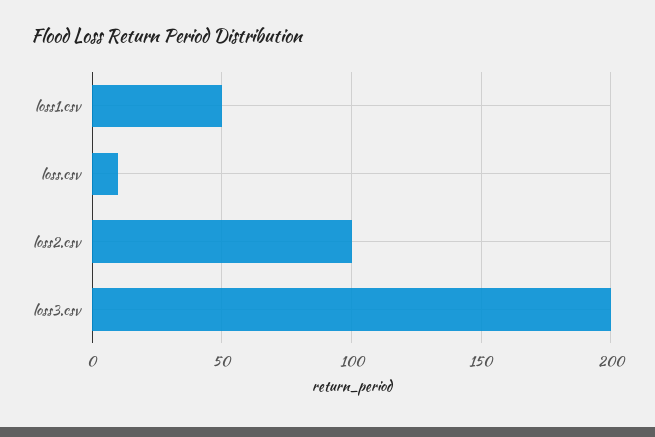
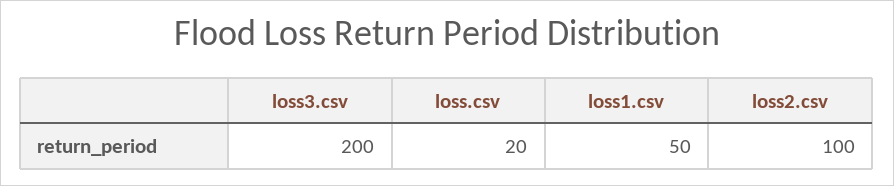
  {
    "loss1.csv": 50,
-   "loss.csv": 10,
+   "loss.csv": 20,
    "loss2.csv": 100,
    "loss3.csv": 200
  }

